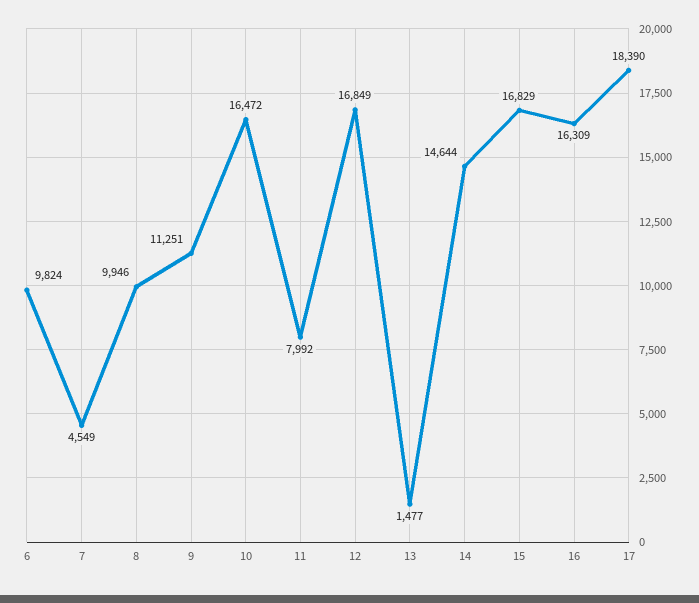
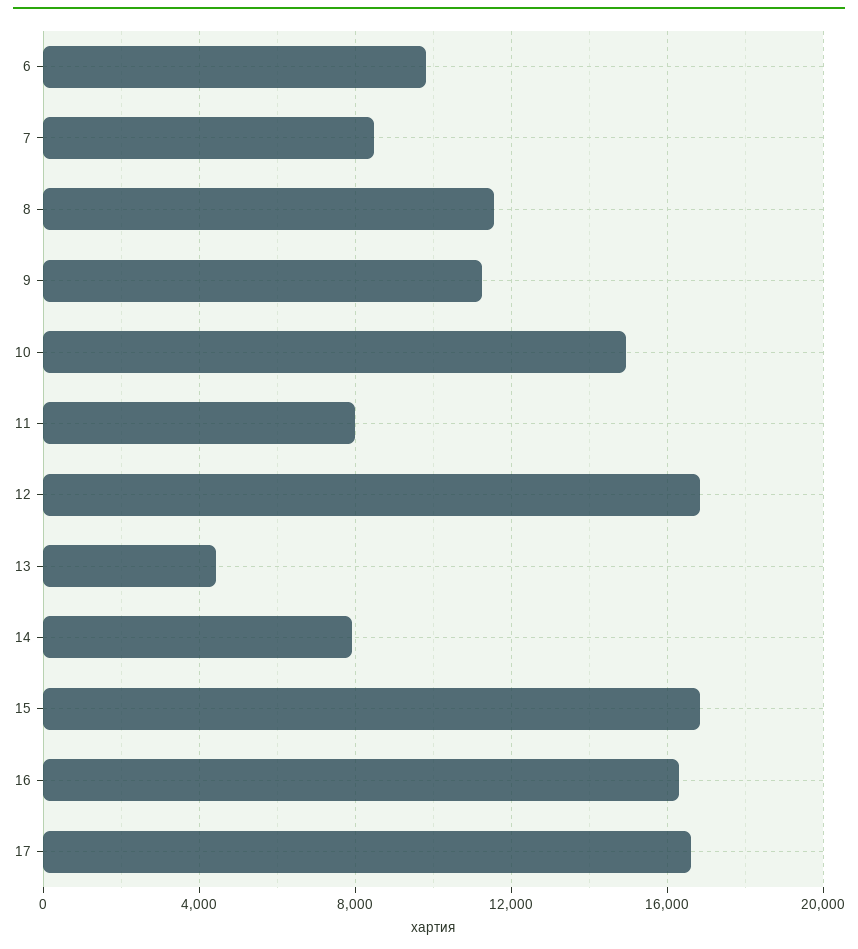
  {
    "6": 9824,
-   "7": 4549,
+   "7": 8500,
-   "8": 9946,
+   "8": 11500,
    "9": 11251,
-   "10": 16472,
+   "10": 15000,
    "11": 7992,
    "12": 16849,
-   "13": 1477,
+   "13": 4500,
-   "14": 14644,
+   "14": 8000,
    "15": 16829,
    "16": 16309,
-   "17": 18390
+   "17": 16500
  }

